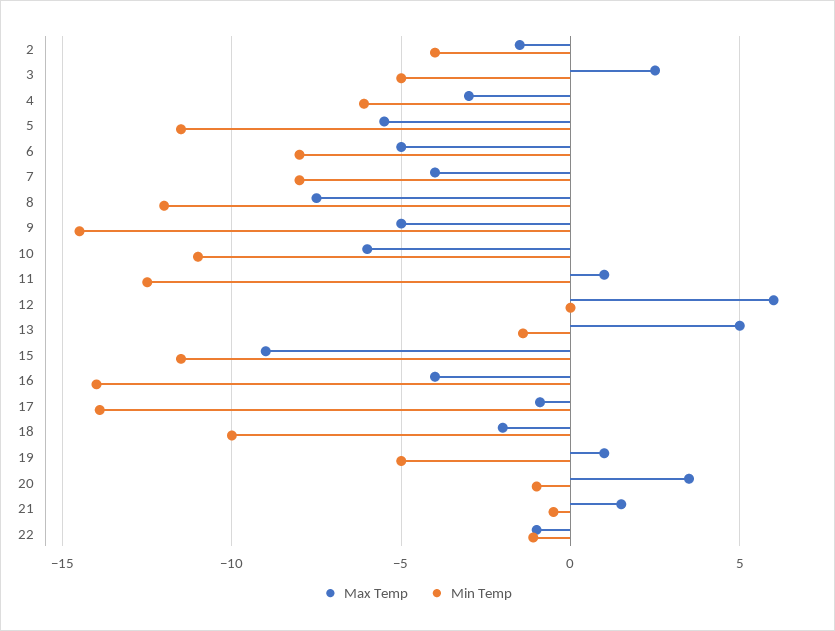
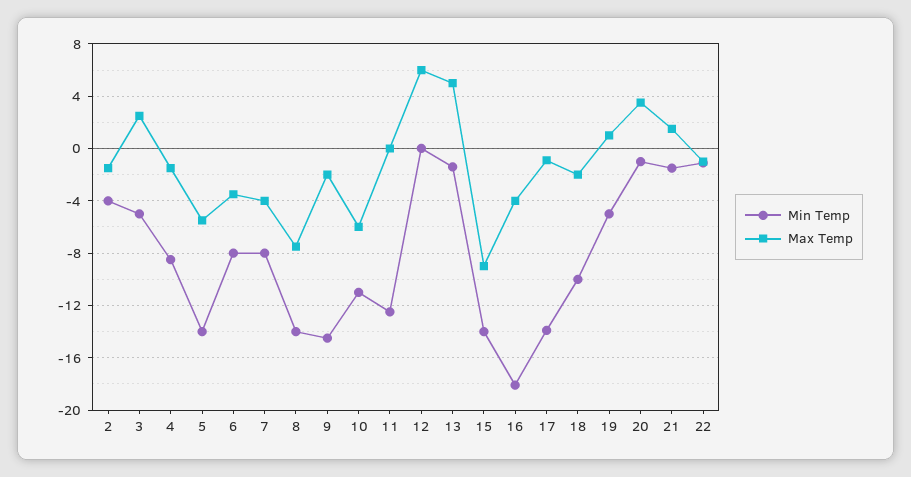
  {
    "Max Temp": {
      "2": -1.5,
      "3": 2.5,
-     "4": -3,
+     "4": -1.5,
      "5": -5.5,
-     "6": -5,
+     "6": -3.5,
      "7": -4,
      "8": -7.5,
-     "9": -5,
+     "9": -2,
      "10": -6,
-     "11": 1,
+     "11": 0,
      "12": 6,
      "13": 5,
      "15": -9,
      "16": -4,
      "17": -1,
      "18": -2,
      "19": 1,
      "20": 3.5,
      "21": 1.5,
      "22": -1
    },
    "Min Temp": {
      "2": -4,
      "3": -5,
-     "4": -6,
+     "4": -8.5,
-     "5": -11.5,
+     "5": -14,
      "6": -8,
      "7": -8,
-     "8": -12,
+     "8": -14,
      "9": -14.5,
      "10": -11,
      "11": -12.5,
      "12": 0,
      "13": -1.5,
-     "15": -11.5,
+     "15": -14,
-     "16": -14,
+     "16": -18,
      "17": -14,
      "18": -10,
      "19": -5,
      "20": -1,
-     "21": -0.5,
+     "21": -1.5,
      "22": -1
    }
  }

